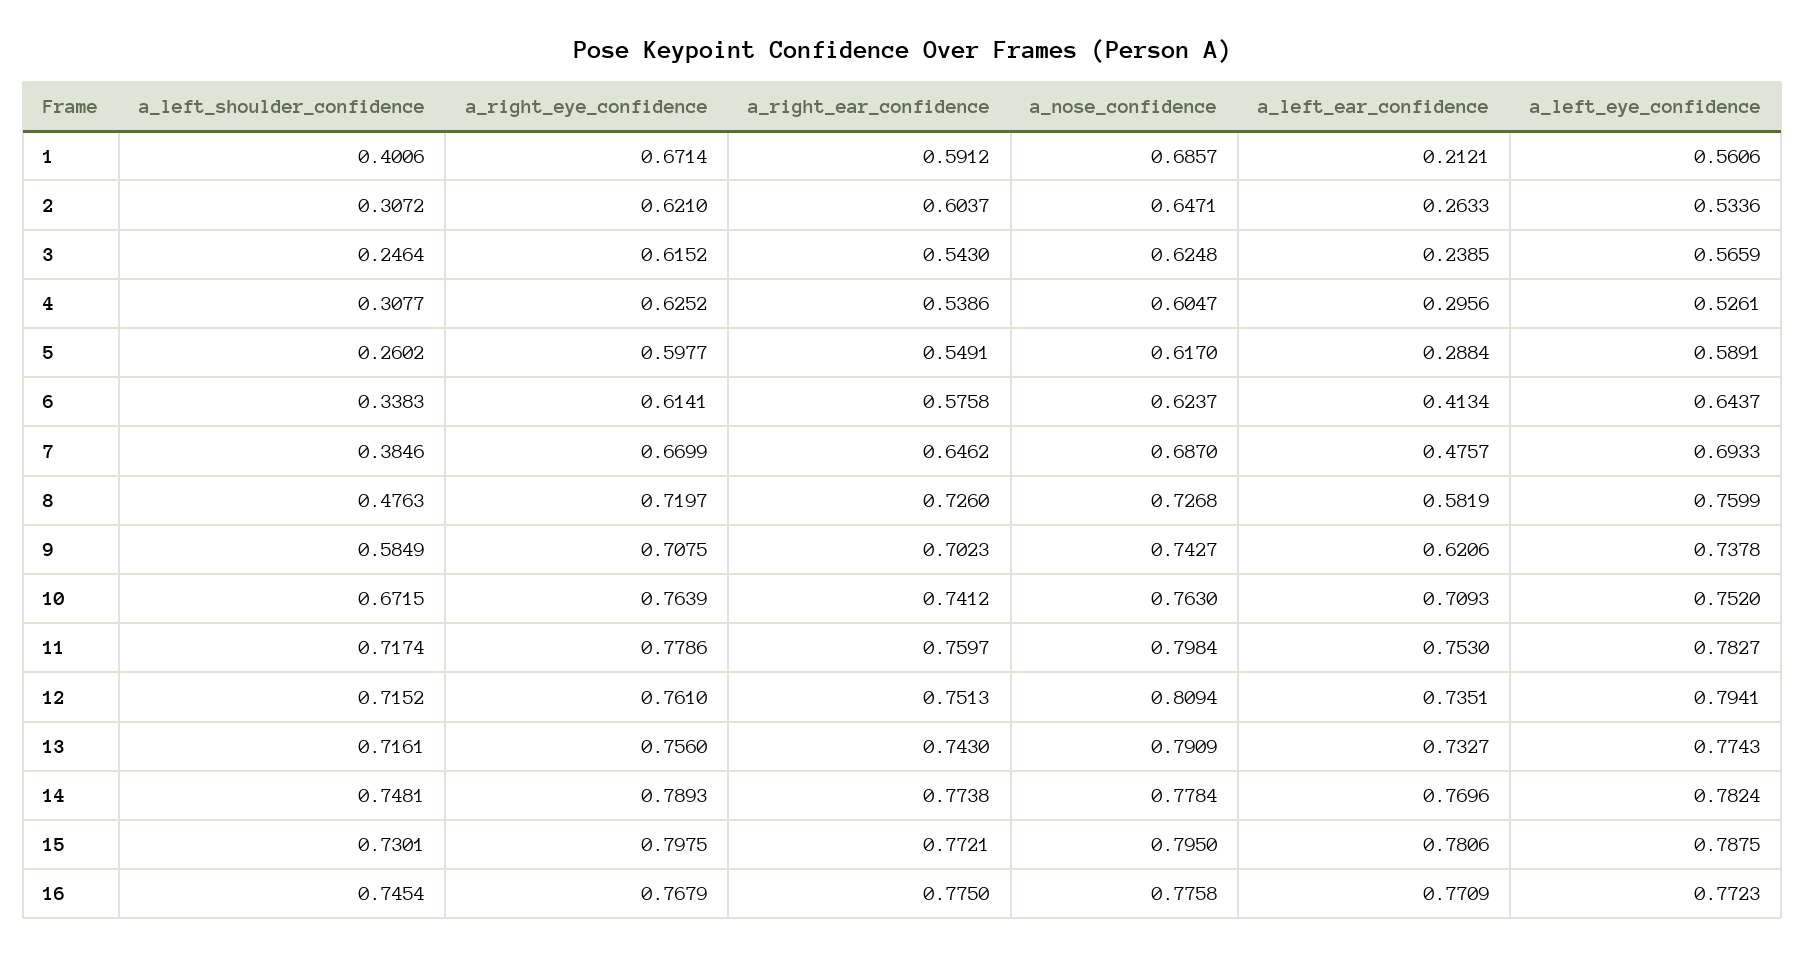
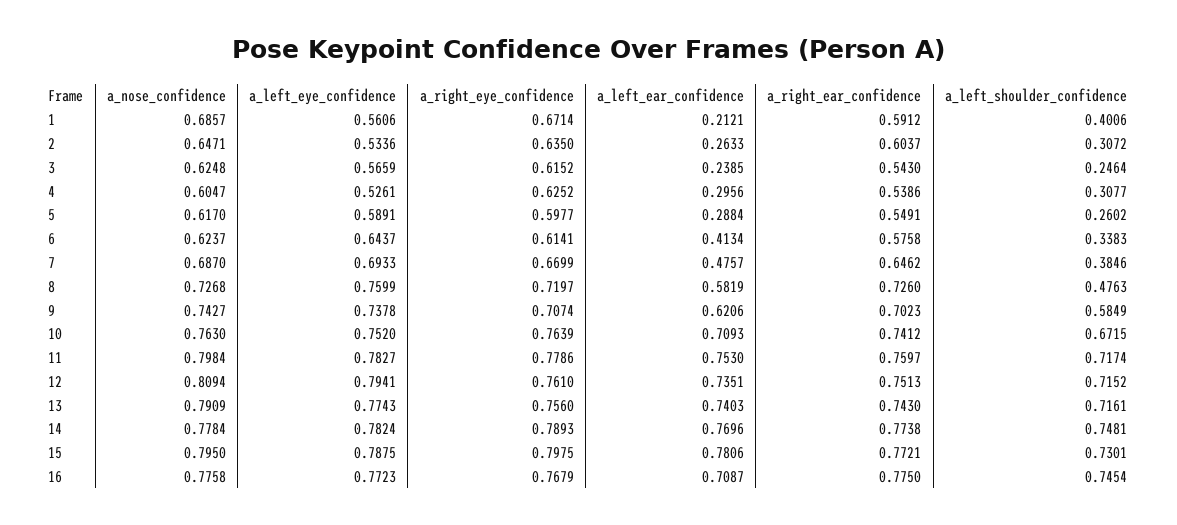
  {
    "a_left_shoulder_confidence": {
      "1": 0.4006,
      "2": 0.3072,
      "3": 0.2464,
      "4": 0.3077,
      "5": 0.2602,
      "6": 0.3383,
      "7": 0.3846,
      "8": 0.4763,
      "9": 0.5849,
      "10": 0.6715,
      "11": 0.7174,
      "12": 0.7152,
      "13": 0.7161,
      "14": 0.7481,
      "15": 0.7301,
      "16": 0.7454
    },
    "a_right_eye_confidence": {
      "1": 0.6714,
-     "2": 0.621,
+     "2": 0.635,
      "3": 0.6152,
      "4": 0.6252,
      "5": 0.5977,
      "6": 0.6141,
      "7": 0.6699,
      "8": 0.7197,
-     "9": 0.7075,
+     "9": 0.7074,
      "10": 0.7639,
      "11": 0.7786,
      "12": 0.761,
      "13": 0.756,
      "14": 0.7893,
      "15": 0.7975,
      "16": 0.7679
    },
    "a_right_ear_confidence": {
      "1": 0.5912,
      "2": 0.6037,
      "3": 0.543,
      "4": 0.5386,
      "5": 0.5491,
      "6": 0.5758,
      "7": 0.6462,
      "8": 0.726,
      "9": 0.7023,
      "10": 0.7412,
      "11": 0.7597,
      "12": 0.7513,
      "13": 0.743,
      "14": 0.7738,
      "15": 0.7721,
      "16": 0.775
    },
    "a_nose_confidence": {
      "1": 0.6857,
      "2": 0.6471,
      "3": 0.6248,
      "4": 0.6047,
      "5": 0.617,
      "6": 0.6237,
      "7": 0.687,
      "8": 0.7268,
      "9": 0.7427,
      "10": 0.763,
      "11": 0.7984,
      "12": 0.8094,
      "13": 0.7909,
      "14": 0.7784,
      "15": 0.795,
      "16": 0.7758
    },
    "a_left_ear_confidence": {
      "1": 0.2121,
      "2": 0.2633,
      "3": 0.2385,
      "4": 0.2956,
      "5": 0.2884,
      "6": 0.4134,
      "7": 0.4757,
      "8": 0.5819,
      "9": 0.6206,
      "10": 0.7093,
      "11": 0.753,
      "12": 0.7351,
-     "13": 0.7327,
+     "13": 0.7403,
      "14": 0.7696,
      "15": 0.7806,
-     "16": 0.7709
+     "16": 0.7087
    },
    "a_left_eye_confidence": {
      "1": 0.5606,
      "2": 0.5336,
      "3": 0.5659,
      "4": 0.5261,
      "5": 0.5891,
      "6": 0.6437,
      "7": 0.6933,
      "8": 0.7599,
      "9": 0.7378,
      "10": 0.752,
      "11": 0.7827,
      "12": 0.7941,
      "13": 0.7743,
      "14": 0.7824,
      "15": 0.7875,
      "16": 0.7723
    }
  }

